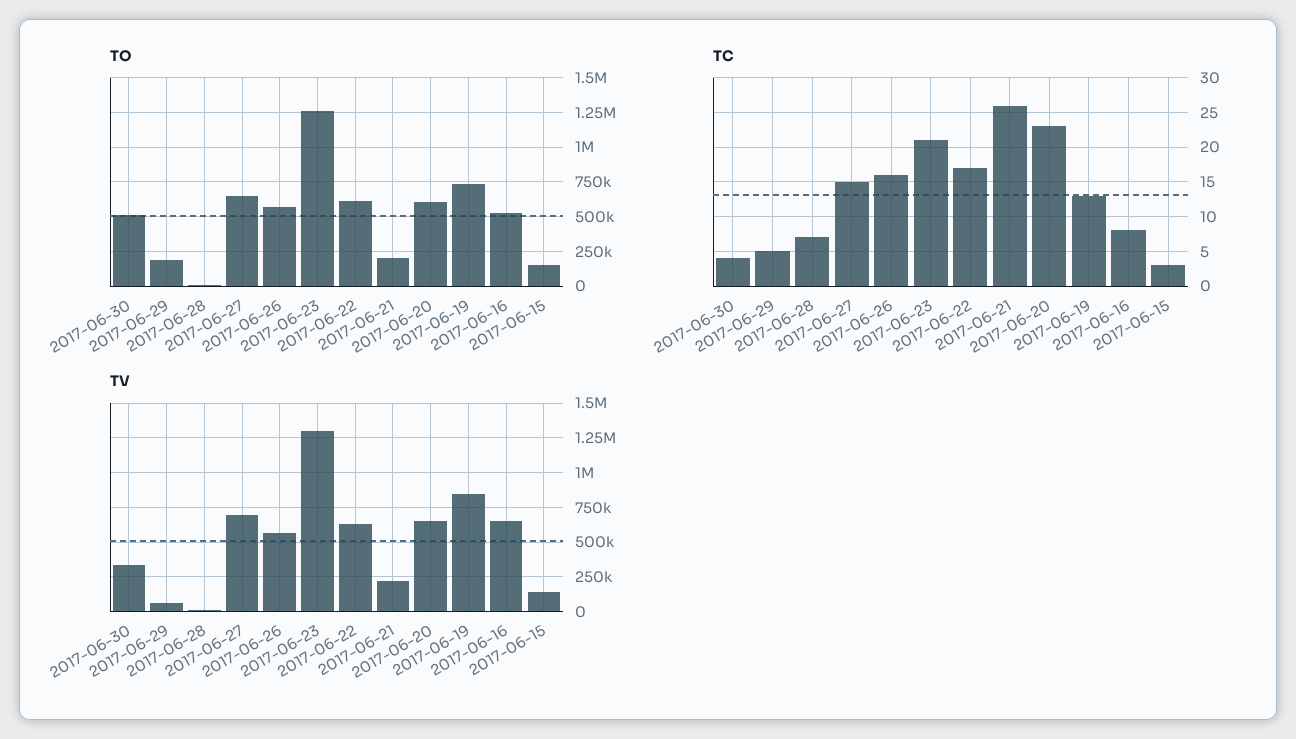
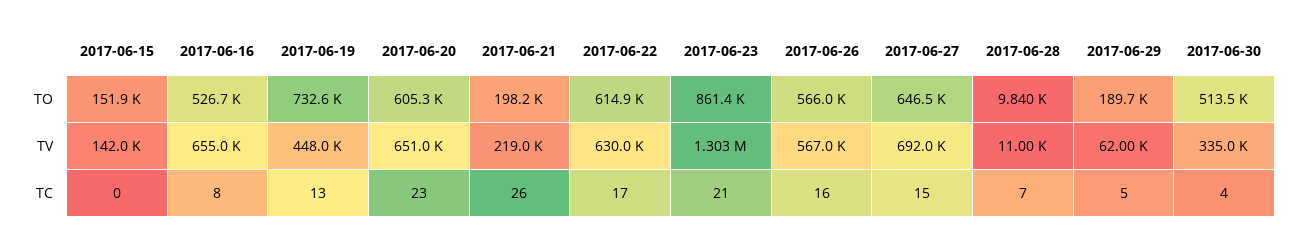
  {
    "TO": {
      "2017-06-30": 513500,
      "2017-06-29": 189700,
      "2017-06-28": 9840,
      "2017-06-27": 646500,
      "2017-06-26": 566000,
-     "2017-06-23": 1250000,
+     "2017-06-23": 861400,
      "2017-06-22": 614900,
      "2017-06-21": 198200,
      "2017-06-20": 605300,
      "2017-06-19": 732600,
      "2017-06-16": 526700,
      "2017-06-15": 151900
    },
    "TC": {
      "2017-06-30": 4,
      "2017-06-29": 5,
      "2017-06-28": 7,
      "2017-06-27": 15,
      "2017-06-26": 16,
      "2017-06-23": 21,
      "2017-06-22": 17,
      "2017-06-21": 26,
      "2017-06-20": 23,
      "2017-06-19": 13,
      "2017-06-16": 8,
-     "2017-06-15": 3
+     "2017-06-15": 0
    },
    "TV": {
      "2017-06-30": 335000,
      "2017-06-29": 62000,
      "2017-06-28": 11000,
      "2017-06-27": 692000,
      "2017-06-26": 567000,
      "2017-06-23": 1303000,
      "2017-06-22": 630000,
      "2017-06-21": 219000,
      "2017-06-20": 651000,
-     "2017-06-19": 850000,
+     "2017-06-19": 448000,
      "2017-06-16": 655000,
      "2017-06-15": 142000
    }
  }

